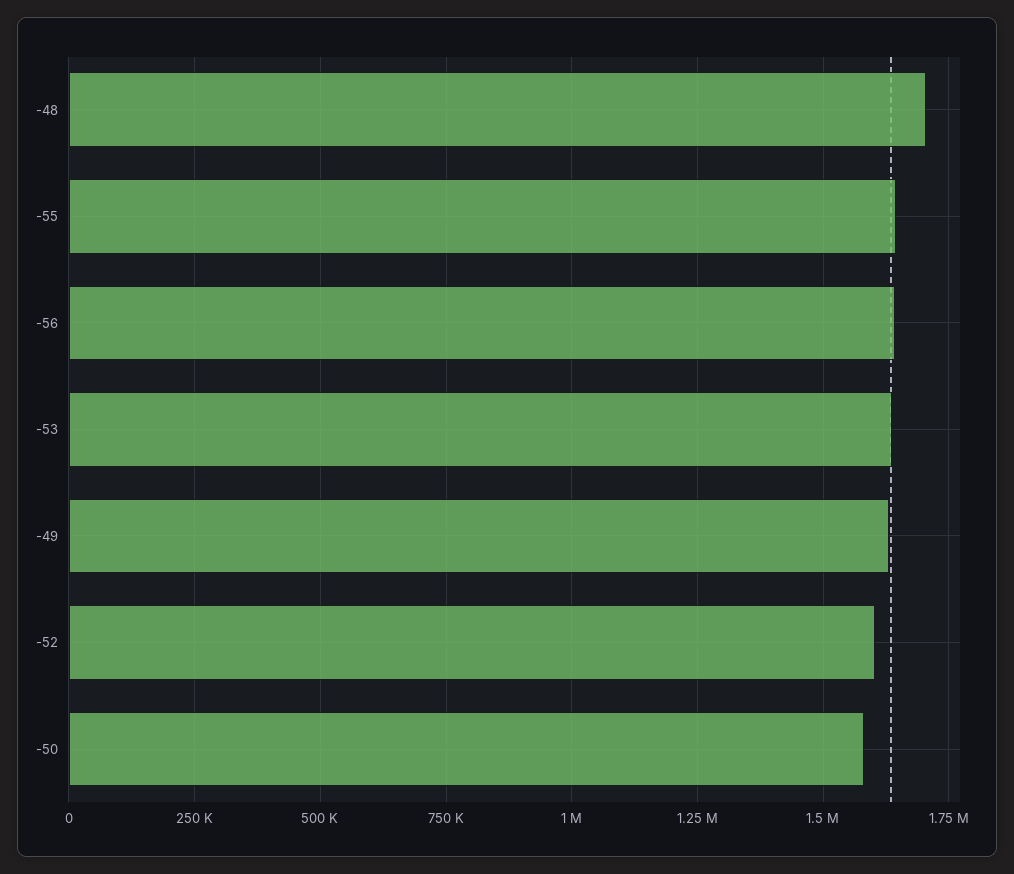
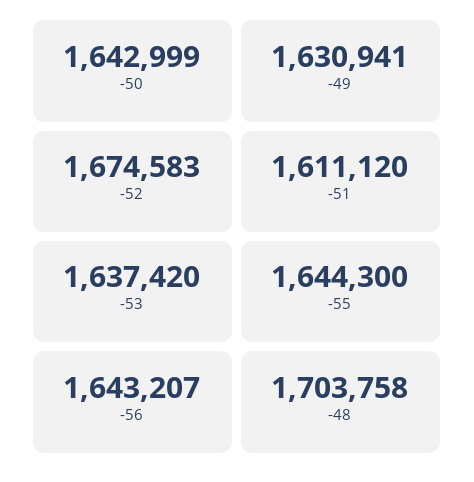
  {
    "-48": 1703758,
    "-55": 1644300,
    "-56": 1643207,
    "-53": 1637420,
    "-49": 1630941,
-   "-52": 1600000,
+   "-52": 1674583,
-   "-50": 1575000
+   "-50": 1642999,
+   "-51": 1611120
  }

